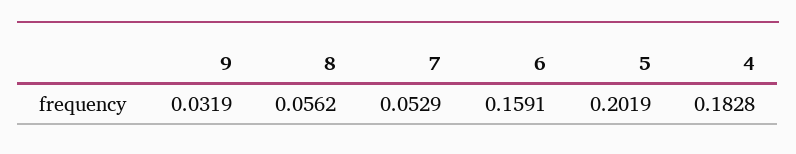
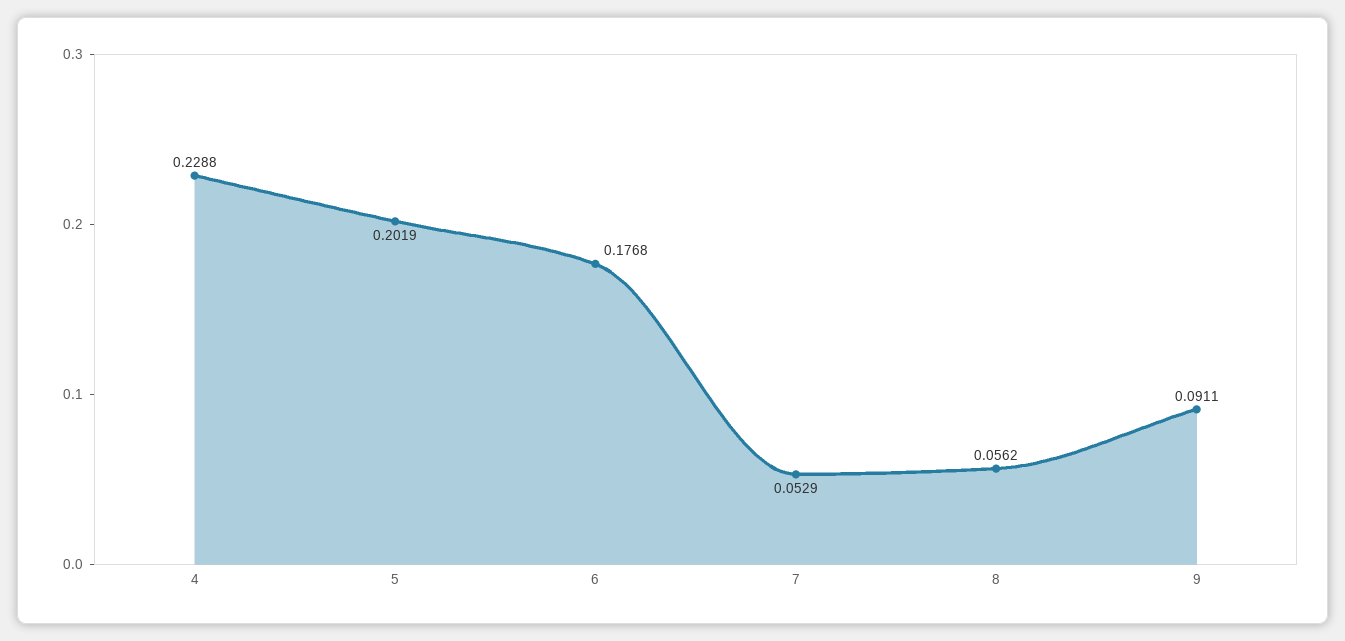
  {
-   "9": 0.0319,
+   "9": 0.0911,
    "8": 0.0562,
    "7": 0.0529,
-   "6": 0.1591,
+   "6": 0.1768,
    "5": 0.2019,
-   "4": 0.1828
+   "4": 0.2288
  }

